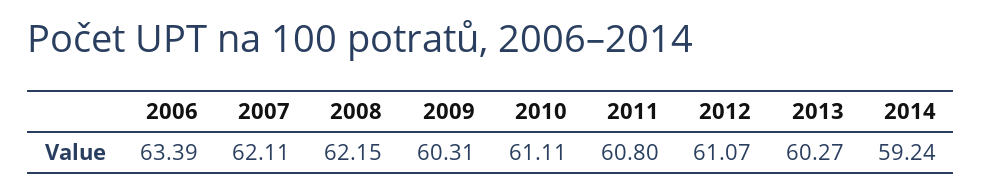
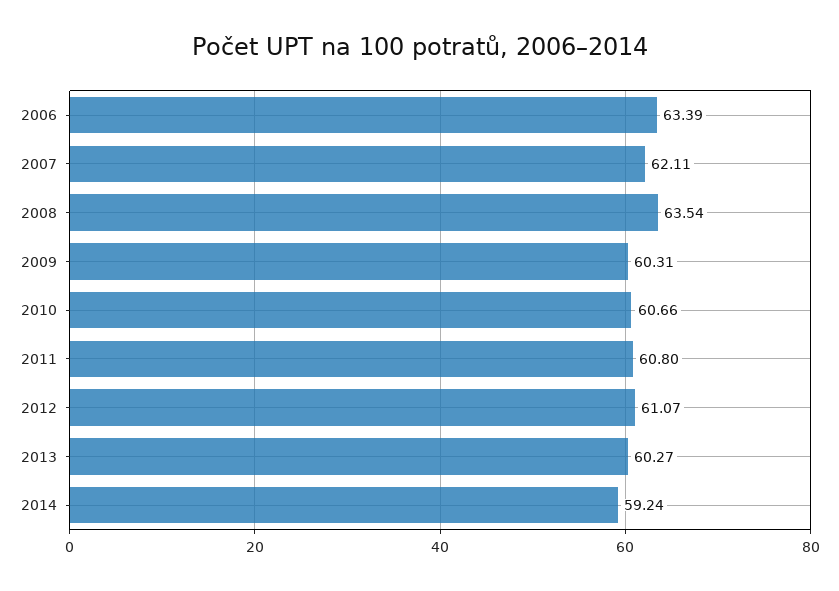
  {
    "2006": 63.39,
    "2007": 62.11,
-   "2008": 62.15,
+   "2008": 63.54,
    "2009": 60.31,
-   "2010": 61.11,
+   "2010": 60.66,
    "2011": 60.8,
    "2012": 61.07,
    "2013": 60.27,
    "2014": 59.24
  }

